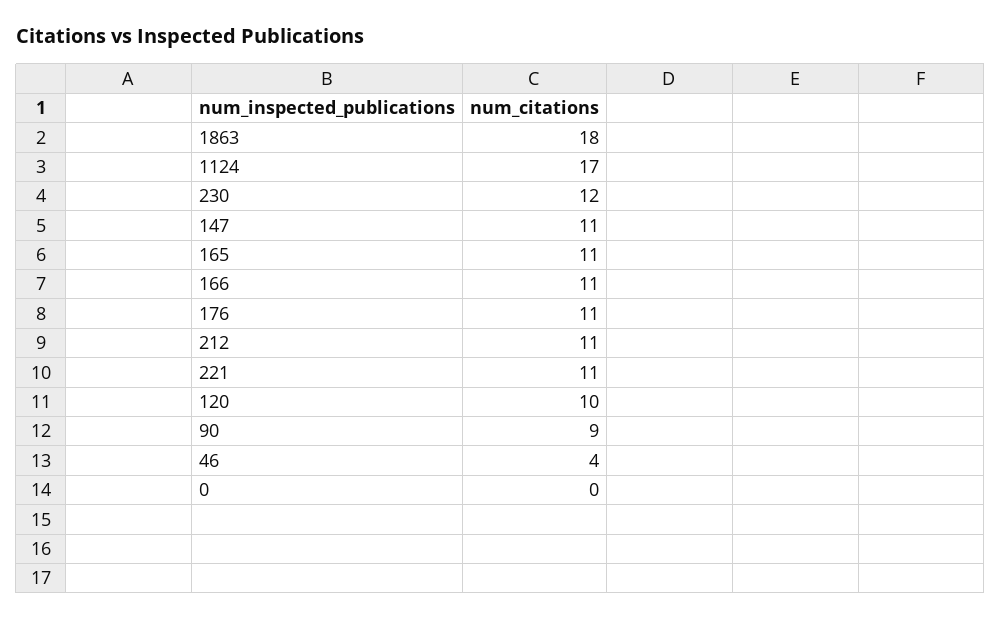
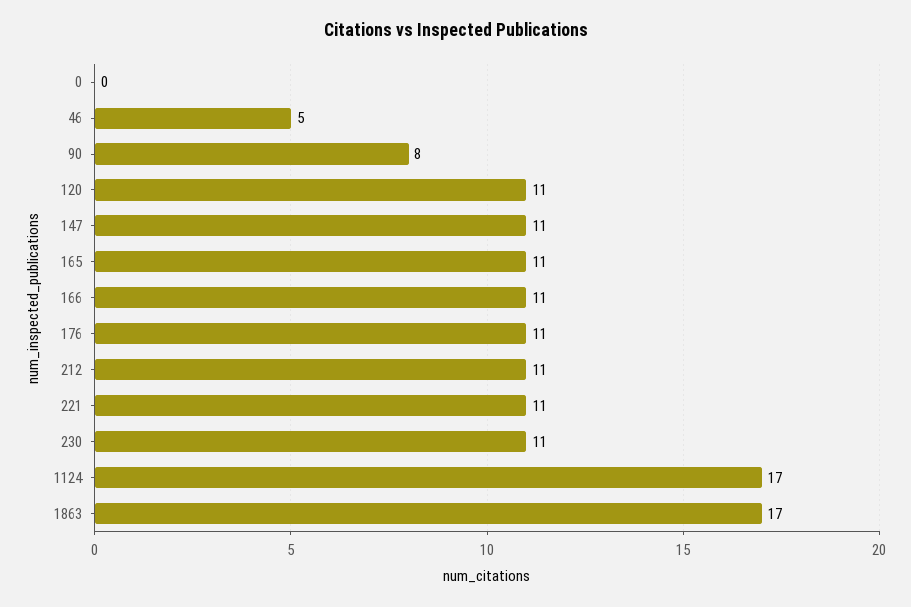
  {
-   "1863": 18,
+   "1863": 17,
    "1124": 17,
-   "230": 12,
+   "230": 11,
    "147": 11,
    "165": 11,
    "166": 11,
    "176": 11,
    "212": 11,
    "221": 11,
-   "120": 10,
+   "120": 11,
-   "90": 9,
+   "90": 8,
-   "46": 4,
+   "46": 5,
    "0": 0
  }

